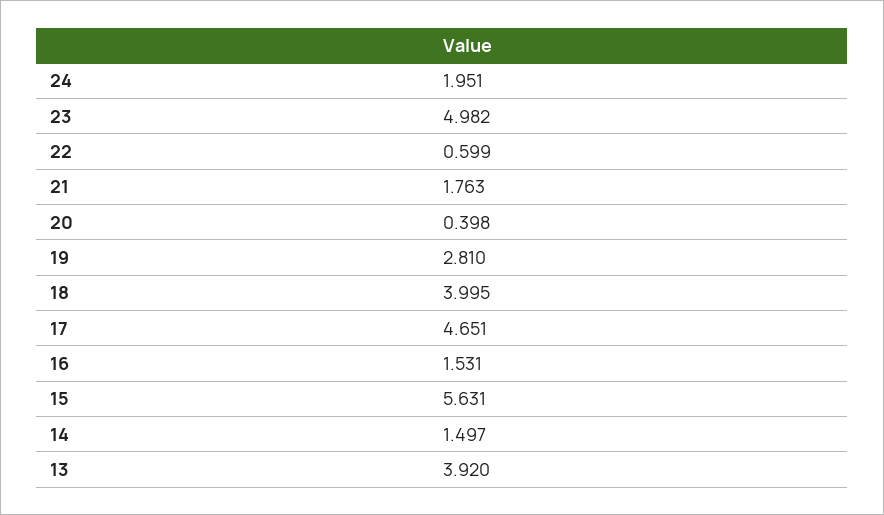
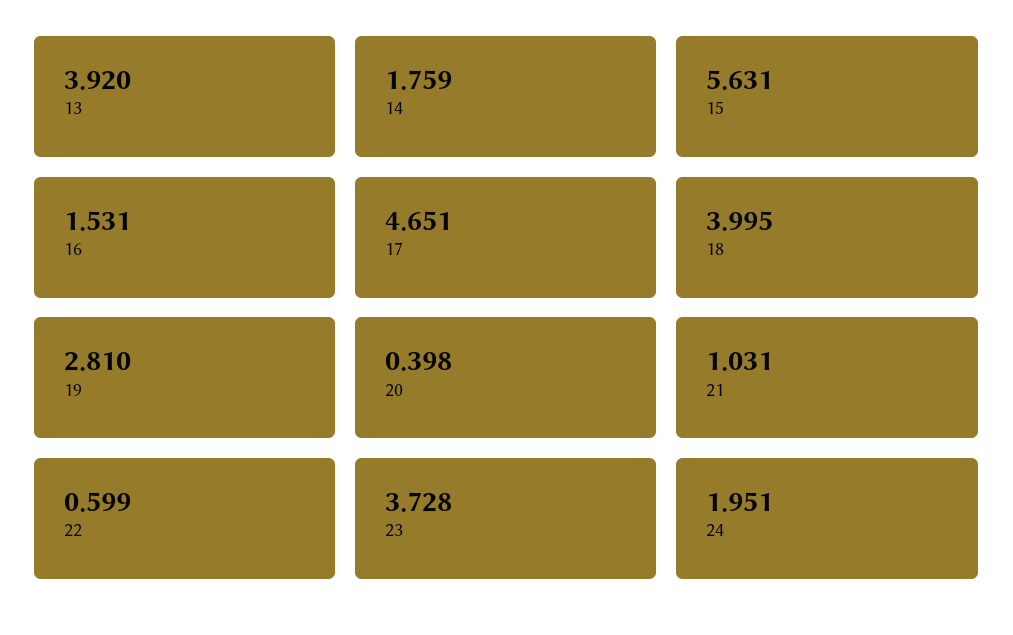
  {
    "24": 1.951,
-   "23": 4.982,
+   "23": 3.728,
    "22": 0.599,
-   "21": 1.763,
+   "21": 1.031,
    "20": 0.398,
    "19": 2.81,
    "18": 3.995,
    "17": 4.651,
    "16": 1.531,
    "15": 5.631,
-   "14": 1.497,
+   "14": 1.759,
    "13": 3.92
  }

